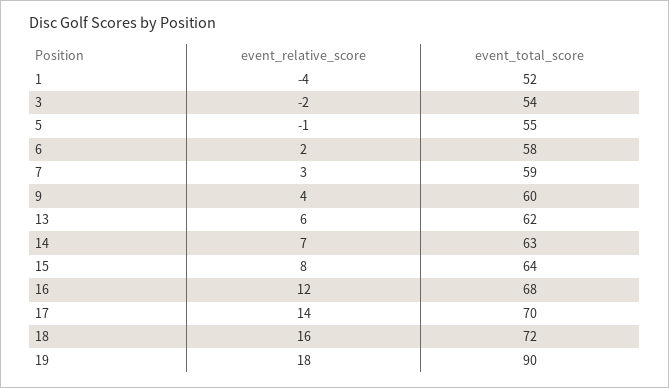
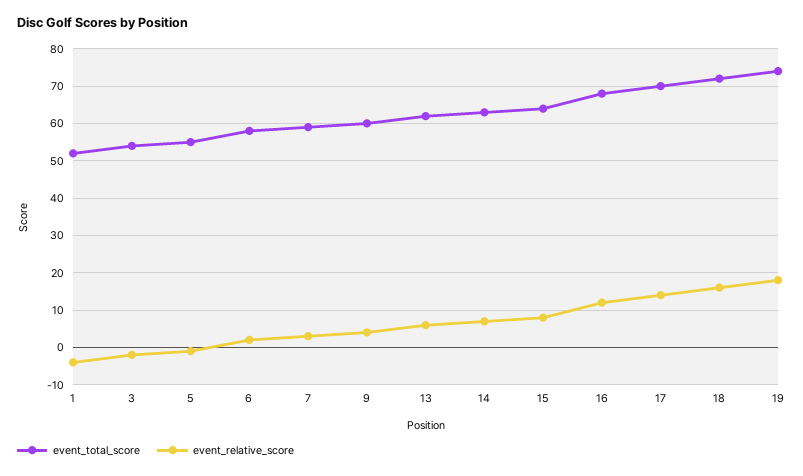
  {
    "event_relative_score": {
      "1": -4,
      "3": -2,
      "5": -1,
      "6": 2,
      "7": 3,
      "9": 4,
      "13": 6,
      "14": 7,
      "15": 8,
      "16": 12,
      "17": 14,
      "18": 16,
      "19": 18
    },
    "event_total_score": {
      "1": 52,
      "3": 54,
      "5": 55,
      "6": 58,
      "7": 59,
      "9": 60,
      "13": 62,
      "14": 63,
      "15": 64,
      "16": 68,
      "17": 70,
      "18": 72,
-     "19": 90
+     "19": 75
    }
  }

